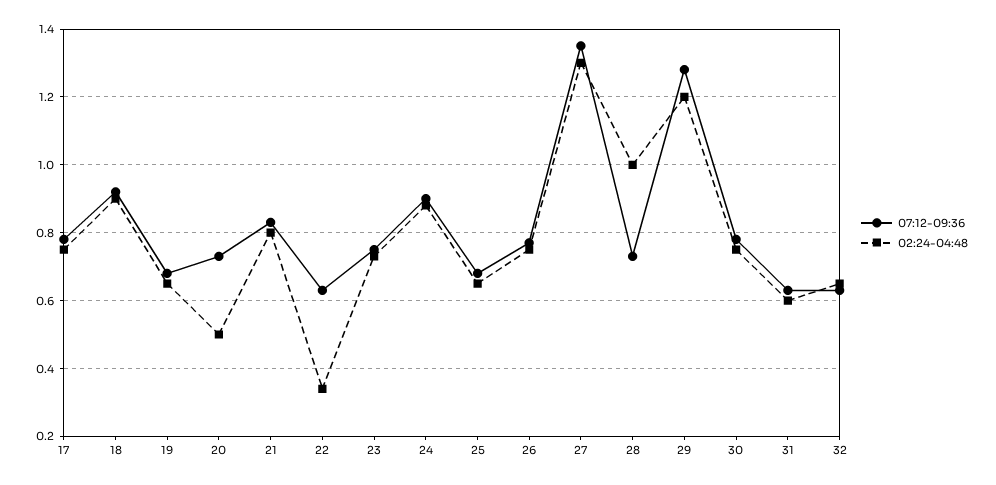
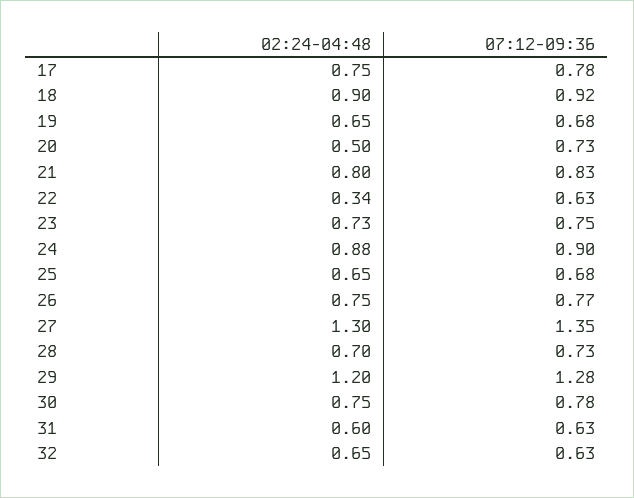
  {
    "07:12-09:36": {
      "17": 0.78,
      "18": 0.92,
      "19": 0.68,
      "20": 0.73,
      "21": 0.83,
      "22": 0.63,
      "23": 0.75,
      "24": 0.9,
      "25": 0.68,
      "26": 0.77,
      "27": 1.35,
      "28": 0.73,
      "29": 1.28,
      "30": 0.78,
      "31": 0.63,
      "32": 0.63
    },
    "02:24-04:48": {
      "17": 0.75,
      "18": 0.9,
      "19": 0.65,
      "20": 0.5,
      "21": 0.8,
      "22": 0.34,
      "23": 0.73,
      "24": 0.88,
      "25": 0.65,
      "26": 0.75,
      "27": 1.3,
-     "28": 1,
+     "28": 0.7,
      "29": 1.2,
      "30": 0.75,
      "31": 0.6,
      "32": 0.65
    }
  }

